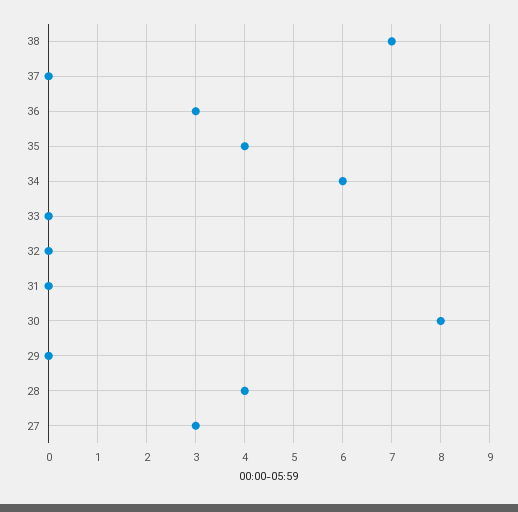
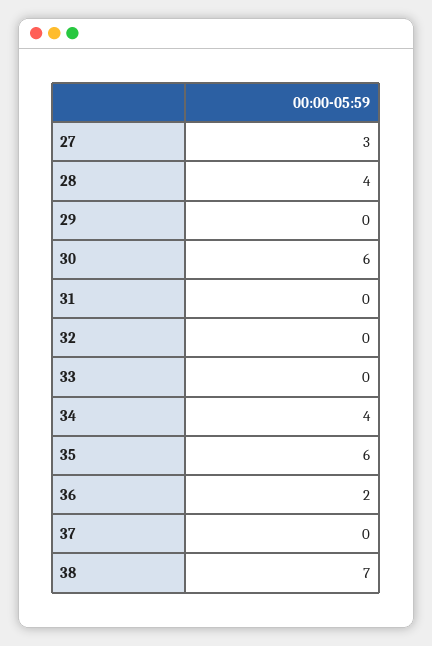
  {
    "38": 7,
    "37": 0,
-   "36": 3,
+   "36": 2,
-   "35": 4,
+   "35": 6,
-   "34": 6,
+   "34": 4,
    "33": 0,
    "32": 0,
    "31": 0,
-   "30": 8,
+   "30": 6,
    "29": 0,
    "28": 4,
    "27": 3
  }

